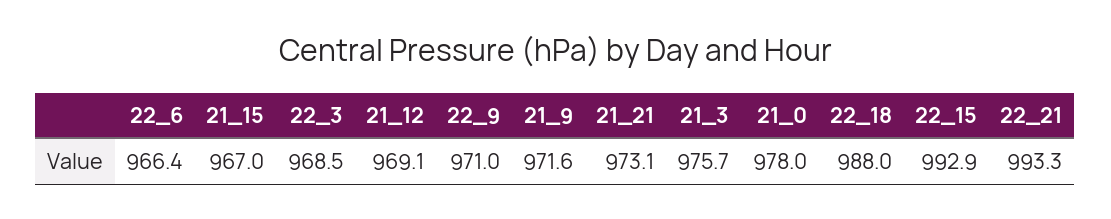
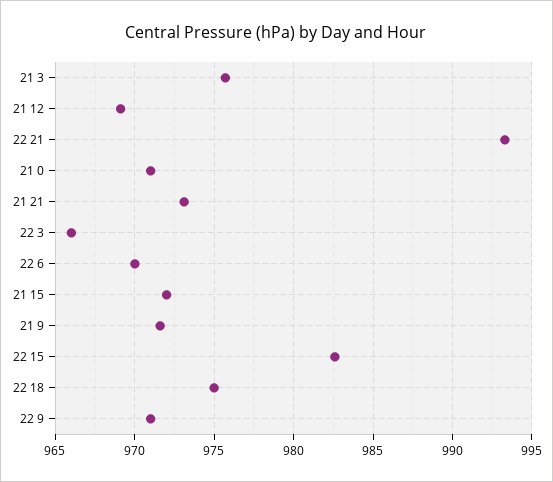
  {
-   "22_6": 966.4,
+   "22_6": 970,
-   "21_15": 967,
+   "21_15": 972,
-   "22_3": 968.5,
+   "22_3": 966,
    "21_12": 969.1,
    "22_9": 971,
    "21_9": 971.6,
    "21_21": 973.1,
    "21_3": 975.7,
-   "21_0": 978,
+   "21_0": 971,
-   "22_18": 988,
+   "22_18": 975,
-   "22_15": 992.9,
+   "22_15": 982.5,
    "22_21": 993.3
  }

